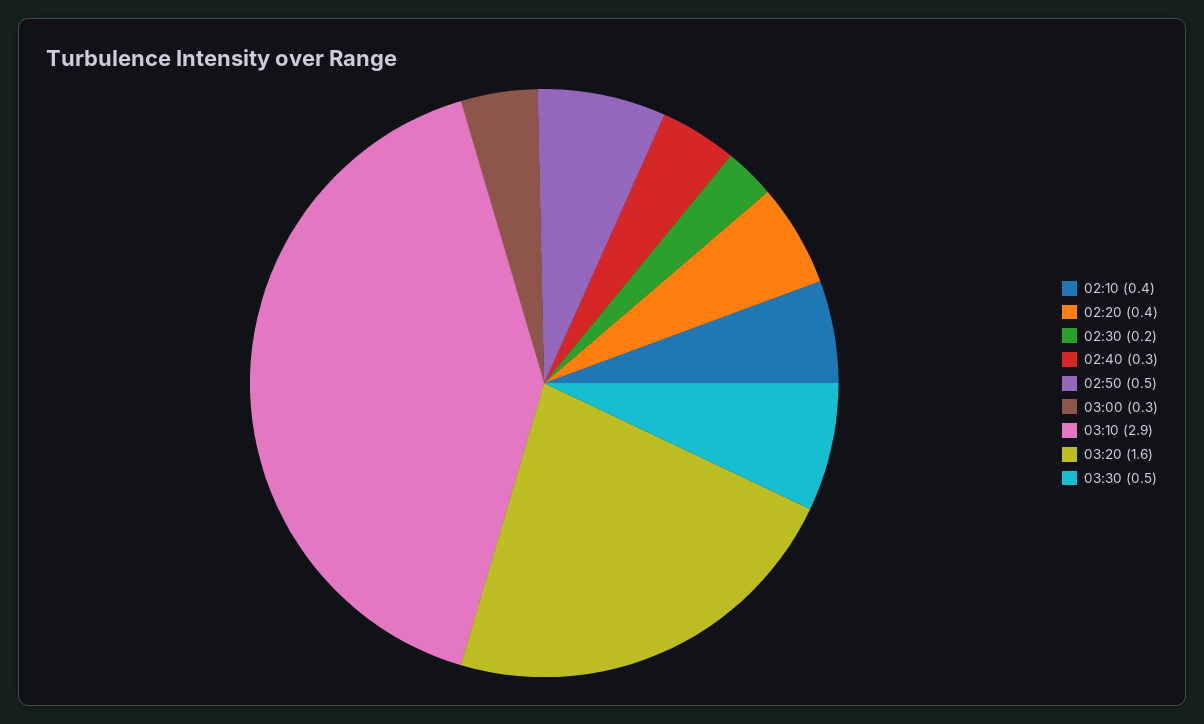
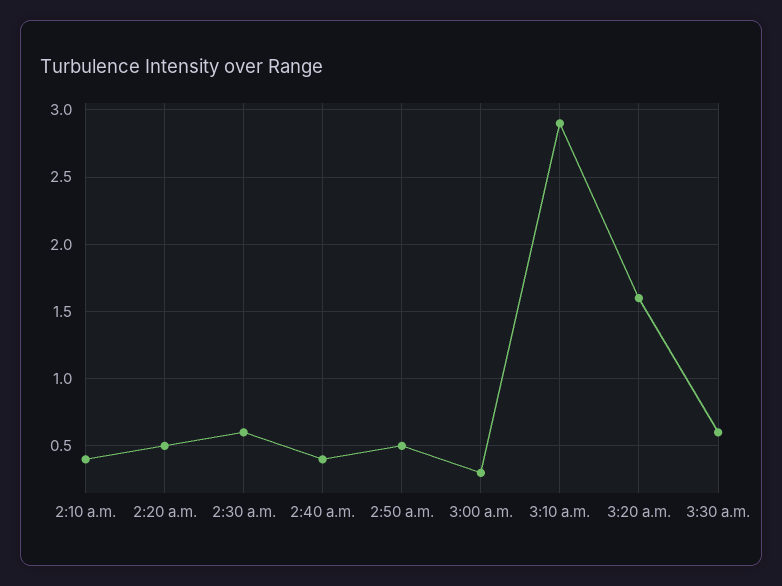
  {
    "02:10": 0.4,
-   "02:20": 0.4,
+   "02:20": 0.5,
-   "02:30": 0.2,
+   "02:30": 0.6,
-   "02:40": 0.3,
+   "02:40": 0.4,
    "02:50": 0.5,
    "03:00": 0.3,
    "03:10": 2.9,
    "03:20": 1.6,
-   "03:30": 0.5
+   "03:30": 0.6
  }

